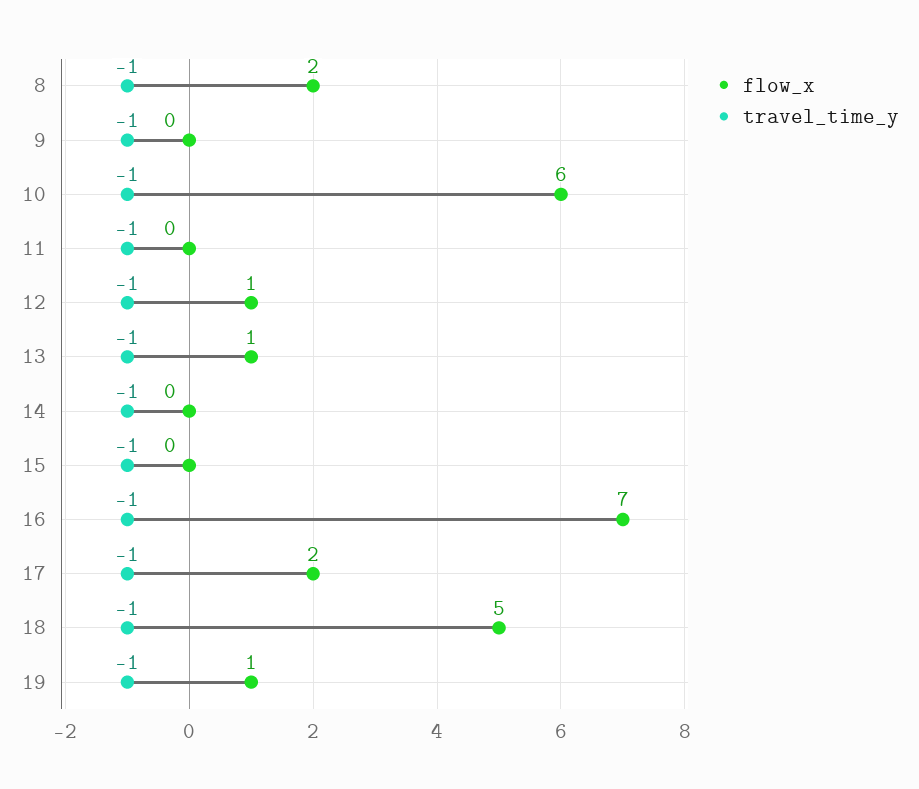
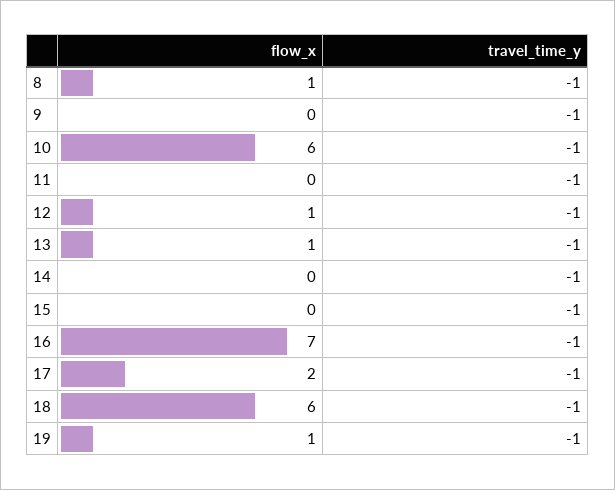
  {
    "flow_x": {
-     "8": 2,
+     "8": 1,
      "9": 0,
      "10": 6,
      "11": 0,
      "12": 1,
      "13": 1,
      "14": 0,
      "15": 0,
      "16": 7,
      "17": 2,
-     "18": 5,
+     "18": 6,
      "19": 1
    },
    "travel_time_y": {
      "8": -1,
      "9": -1,
      "10": -1,
      "11": -1,
      "12": -1,
      "13": -1,
      "14": -1,
      "15": -1,
      "16": -1,
      "17": -1,
      "18": -1,
      "19": -1
    }
  }

